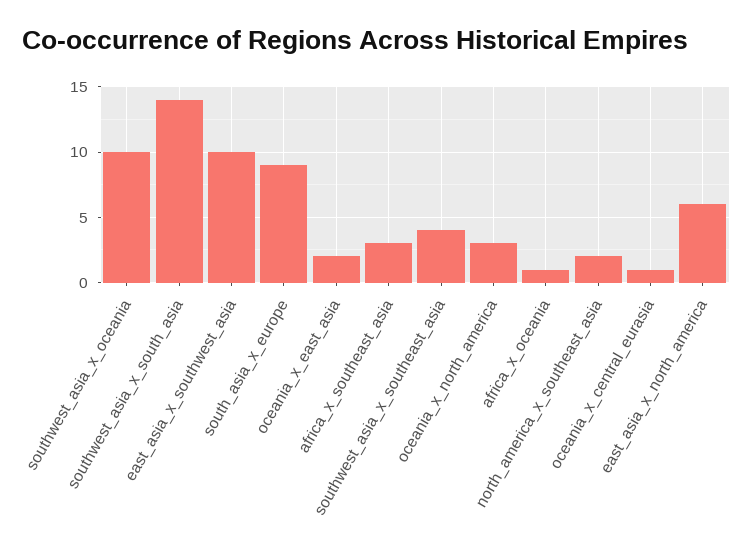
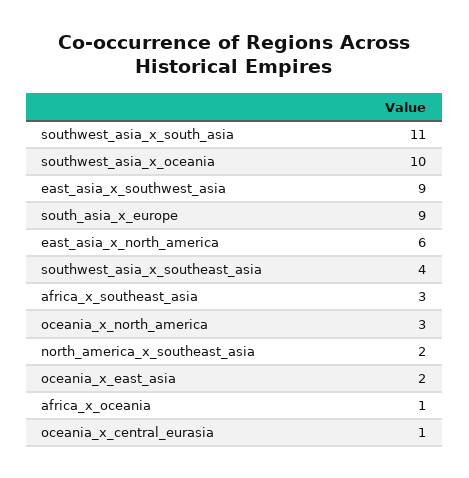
  {
    "southwest_asia_x_oceania": 10,
-   "southwest_asia_x_south_asia": 14,
+   "southwest_asia_x_south_asia": 11,
-   "east_asia_x_southwest_asia": 10,
+   "east_asia_x_southwest_asia": 9,
    "south_asia_x_europe": 9,
    "oceania_x_east_asia": 2,
    "africa_x_southeast_asia": 3,
    "southwest_asia_x_southeast_asia": 4,
    "oceania_x_north_america": 3,
    "africa_x_oceania": 1,
    "north_america_x_southeast_asia": 2,
    "oceania_x_central_eurasia": 1,
    "east_asia_x_north_america": 6
  }

